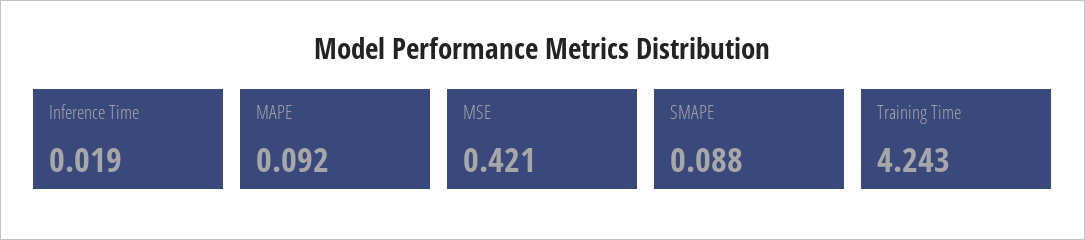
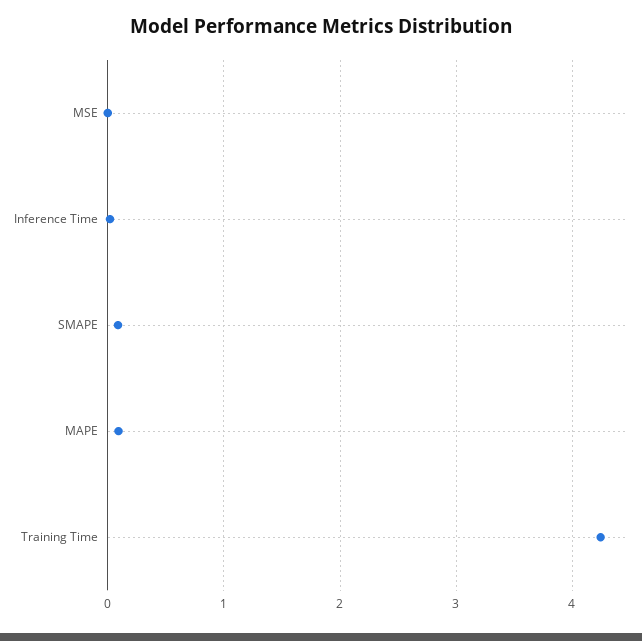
  {
    "Inference Time": 0.019,
    "MAPE": 0.092,
-   "MSE": 0.421,
+   "MSE": 0,
    "SMAPE": 0.088,
    "Training Time": 4.243
  }

